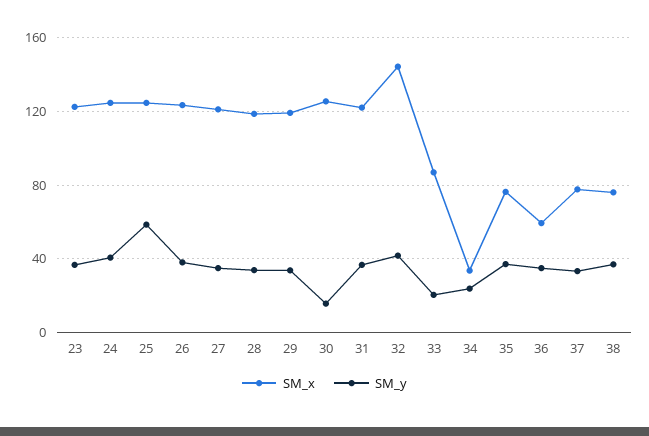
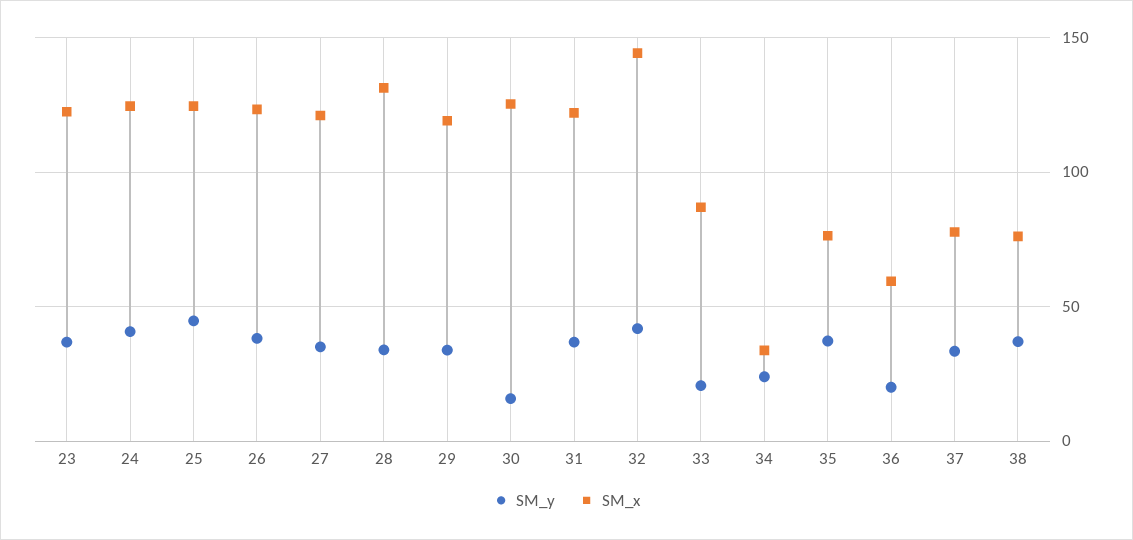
  {
    "SM_x": {
      "23": 120,
      "24": 125,
      "25": 125,
      "26": 125,
      "27": 120,
-     "28": 120,
+     "28": 130,
      "29": 120,
      "30": 125,
      "31": 120,
      "32": 145,
      "33": 85,
      "34": 35,
      "35": 75,
      "36": 60,
      "37": 80,
      "38": 75
    },
    "SM_y": {
      "23": 35,
      "24": 40,
-     "25": 60,
+     "25": 45,
      "26": 40,
      "27": 35,
      "28": 35,
      "29": 35,
      "30": 15,
      "31": 35,
      "32": 40,
      "33": 20,
      "34": 25,
      "35": 35,
-     "36": 35,
+     "36": 20,
      "37": 35,
      "38": 35
    }
  }

